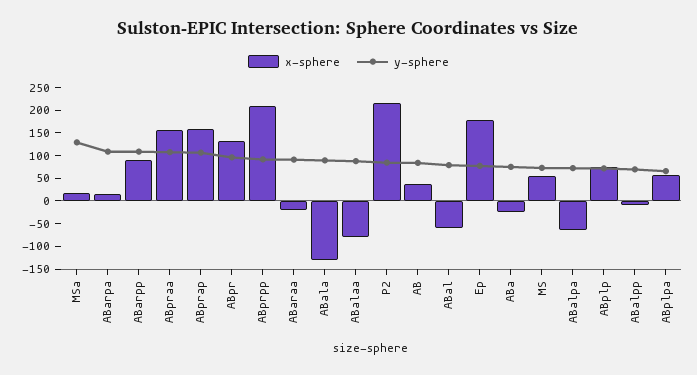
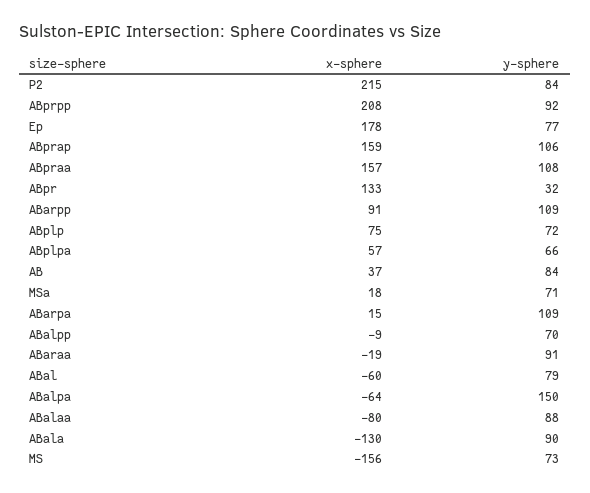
  {
    "x-sphere": {
      "MSa": 18,
      "ABarpa": 15,
      "ABarpp": 91,
      "ABpraa": 157,
      "ABprap": 159,
      "ABpr": 133,
      "ABprpp": 208,
      "ABaraa": -19,
      "ABala": -130,
      "ABalaa": -80,
      "P2": 215,
      "AB": 37,
      "ABal": -60,
      "Ep": 178,
-     "ABa": -25,
-     "MS": 50,
+     "MS": -156,
      "ABalpa": -64,
      "ABplp": 75,
      "ABalpp": -9,
      "ABplpa": 57
    },
    "y-sphere": {
-     "MSa": 125,
+     "MSa": 71,
      "ABarpa": 109,
      "ABarpp": 109,
      "ABpraa": 108,
      "ABprap": 106,
-     "ABpr": 100,
+     "ABpr": 32,
      "ABprpp": 92,
      "ABaraa": 91,
      "ABala": 90,
      "ABalaa": 88,
      "P2": 84,
      "AB": 84,
      "ABal": 79,
      "Ep": 77,
-     "ABa": 75,
      "MS": 73,
-     "ABalpa": 75,
+     "ABalpa": 150,
      "ABplp": 72,
      "ABalpp": 70,
      "ABplpa": 66
    }
  }

